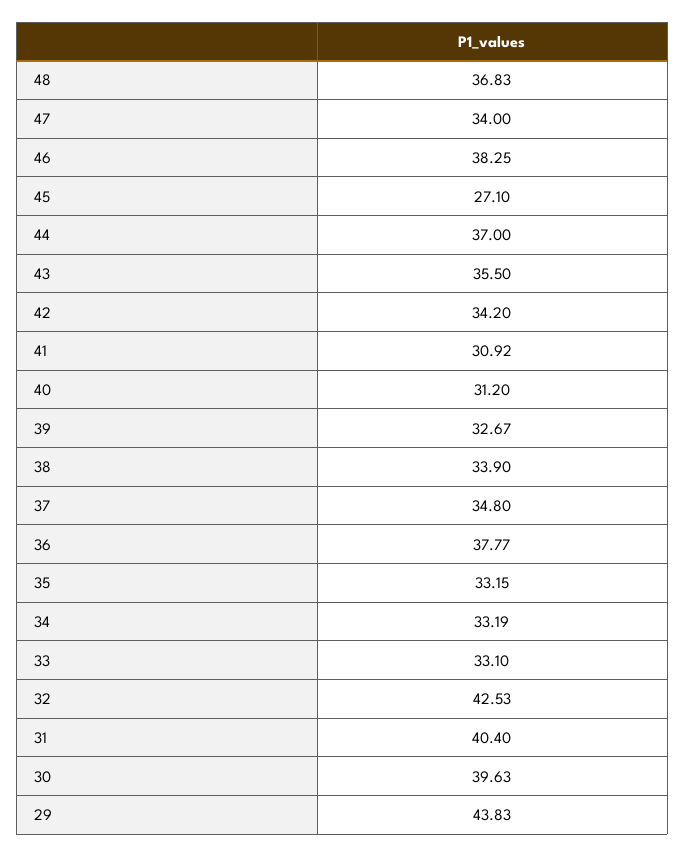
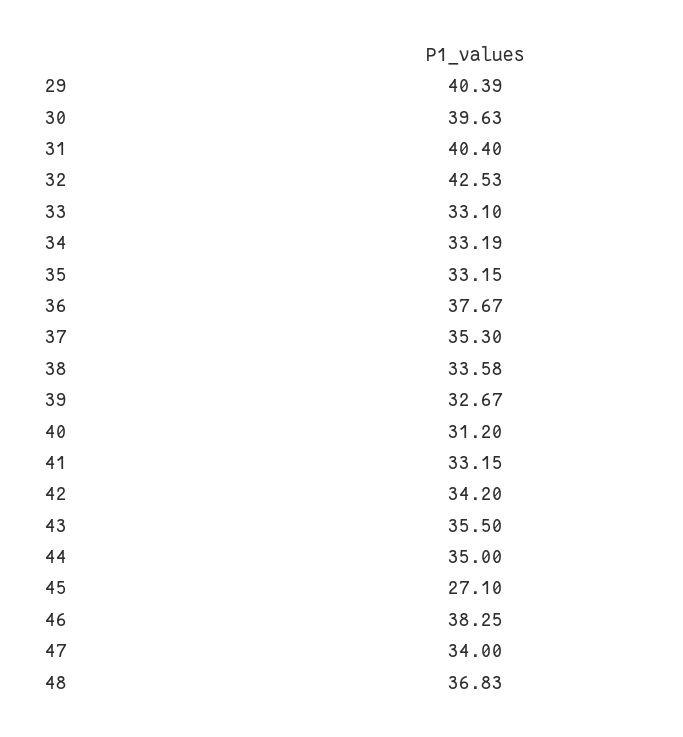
  {
    "48": 36.83,
    "47": 34,
    "46": 38.25,
    "45": 27.1,
-   "44": 37,
+   "44": 35,
    "43": 35.5,
    "42": 34.2,
-   "41": 30.92,
+   "41": 33.15,
    "40": 31.2,
    "39": 32.67,
-   "38": 33.9,
+   "38": 33.58,
-   "37": 34.8,
+   "37": 35.3,
-   "36": 37.77,
+   "36": 37.67,
    "35": 33.15,
    "34": 33.19,
    "33": 33.1,
    "32": 42.53,
    "31": 40.4,
    "30": 39.63,
-   "29": 43.83
+   "29": 40.39
  }

